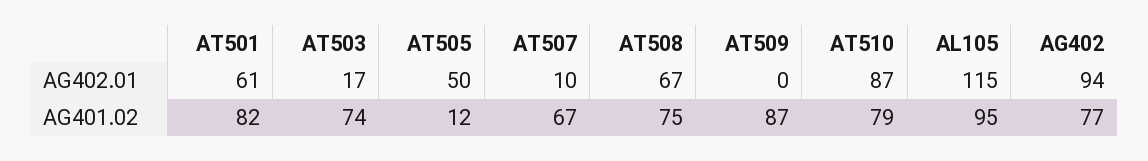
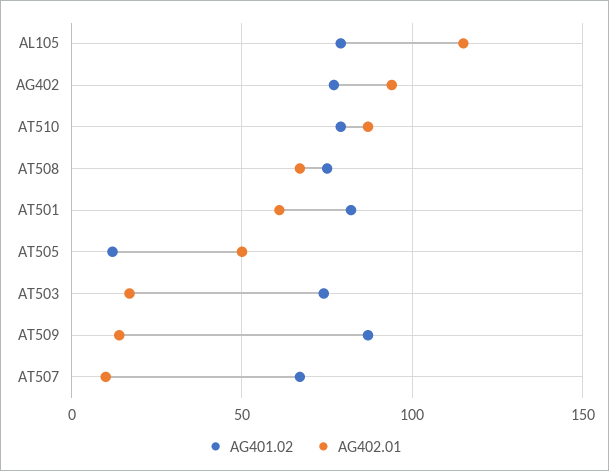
  {
    "AG402.01": {
      "AT501": 61,
      "AT503": 17,
      "AT505": 50,
      "AT507": 10,
      "AT508": 67,
-     "AT509": 0,
+     "AT509": 15,
      "AT510": 87,
      "AL105": 115,
      "AG402": 94
    },
    "AG401.02": {
      "AT501": 82,
      "AT503": 74,
      "AT505": 12,
      "AT507": 67,
      "AT508": 75,
      "AT509": 87,
      "AT510": 79,
-     "AL105": 95,
+     "AL105": 80,
      "AG402": 77
    }
  }

